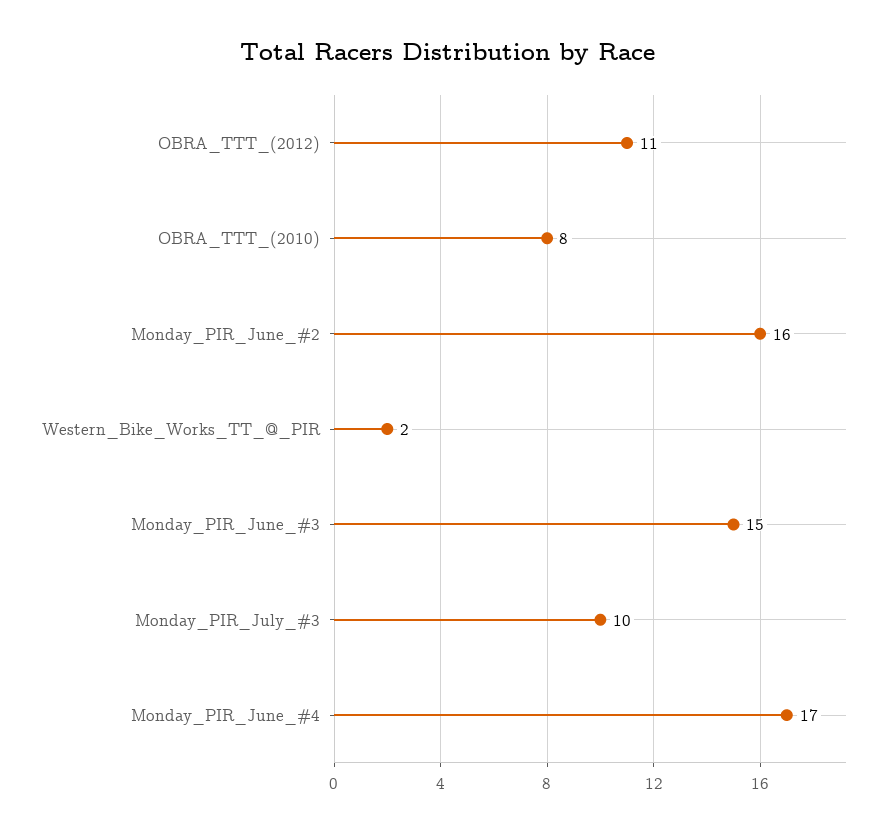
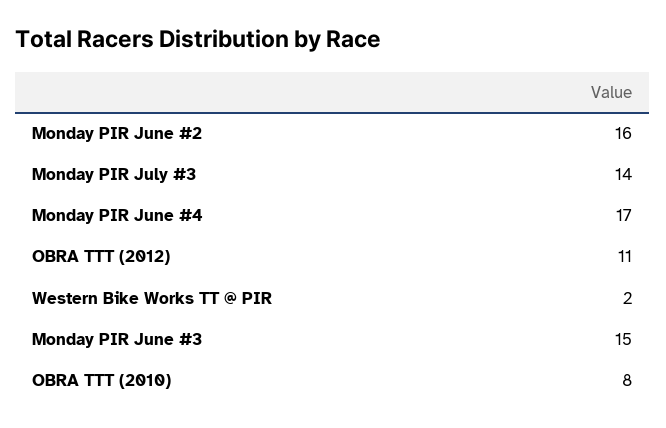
  {
    "OBRA_TTT_(2012)": 11,
    "OBRA_TTT_(2010)": 8,
    "Monday_PIR_June_#2": 16,
    "Western_Bike_Works_TT_@_PIR": 2,
    "Monday_PIR_June_#3": 15,
-   "Monday_PIR_July_#3": 10,
+   "Monday_PIR_July_#3": 14,
    "Monday_PIR_June_#4": 17
  }

